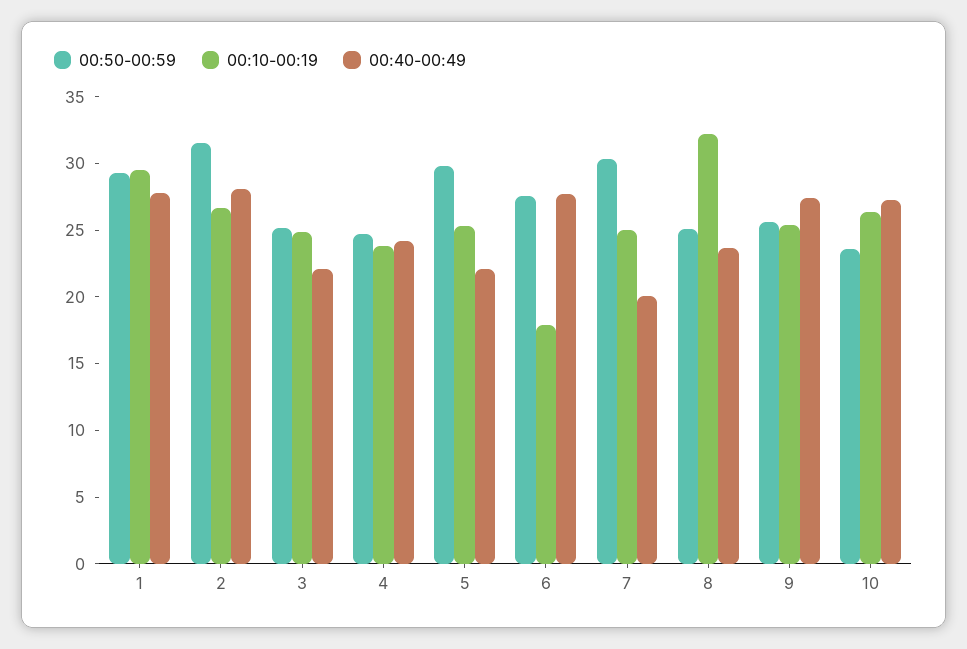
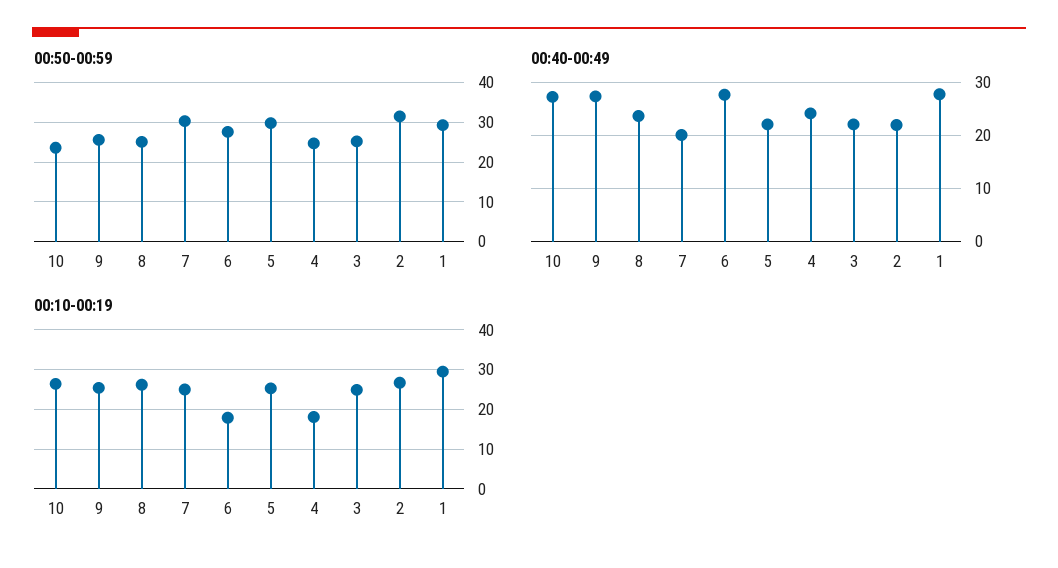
  {
    "00:50-00:59": {
      "1": 29,
      "2": 32,
      "3": 25,
      "4": 25,
      "5": 30,
      "6": 28,
      "7": 30,
      "8": 25,
      "9": 26,
      "10": 24
    },
    "00:10-00:19": {
      "1": 30,
      "2": 27,
      "3": 25,
-     "4": 24,
+     "4": 18,
      "5": 25,
      "6": 18,
      "7": 25,
-     "8": 32,
+     "8": 26,
      "9": 25,
      "10": 26
    },
    "00:40-00:49": {
      "1": 28,
-     "2": 28,
+     "2": 22,
      "3": 22,
      "4": 24,
      "5": 22,
      "6": 28,
      "7": 20,
      "8": 24,
      "9": 27,
      "10": 27
    }
  }

